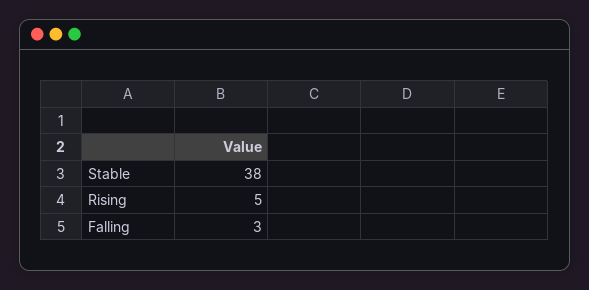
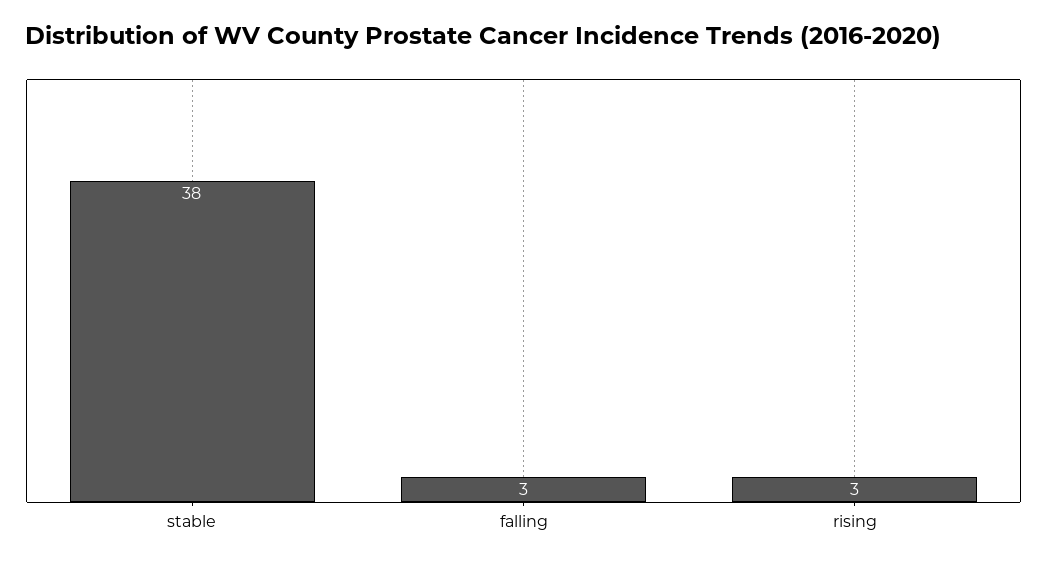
  {
    "Stable": 38,
-   "Rising": 5,
+   "Rising": 3,
    "Falling": 3
  }

